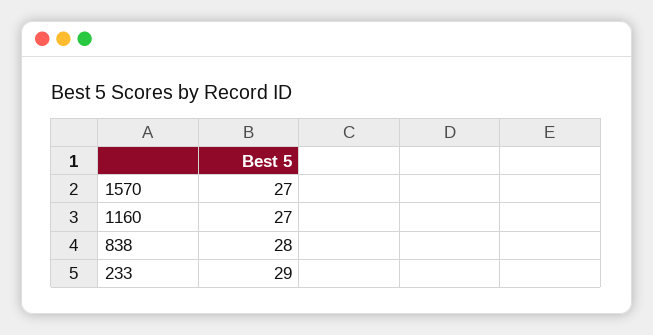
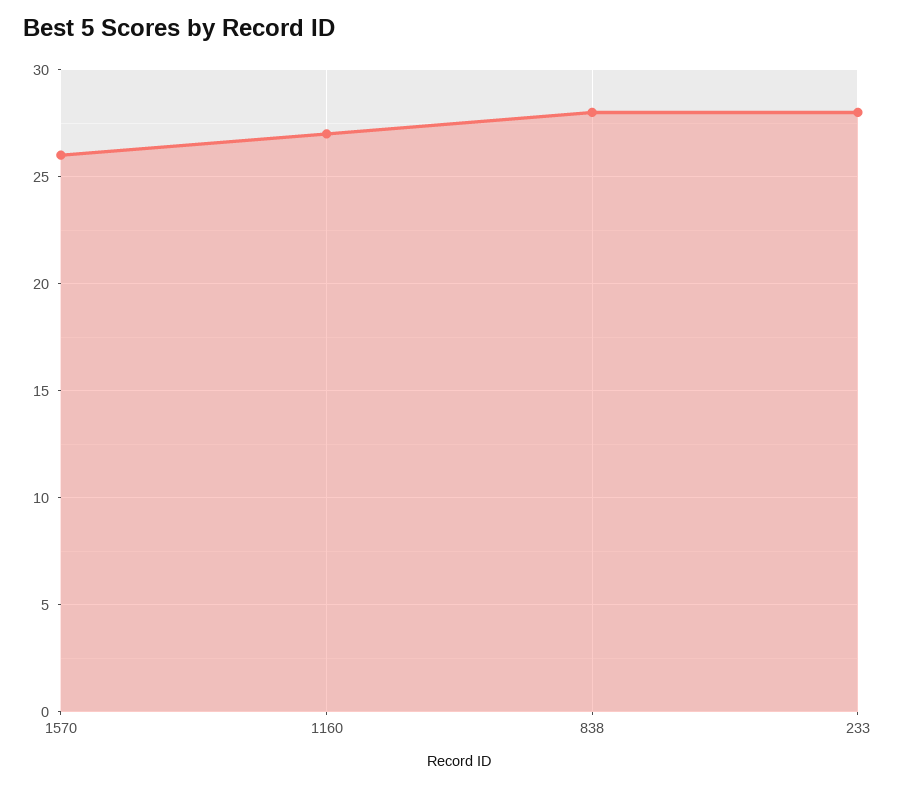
  {
-   "1570": 27,
+   "1570": 26,
    "1160": 27,
    "838": 28,
-   "233": 29
+   "233": 28
  }

